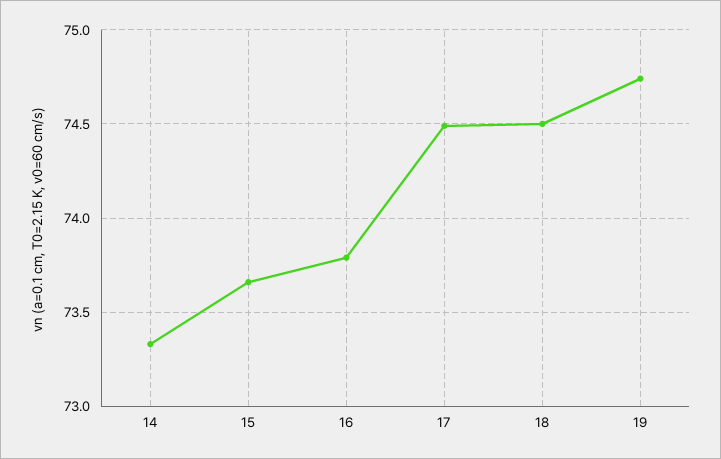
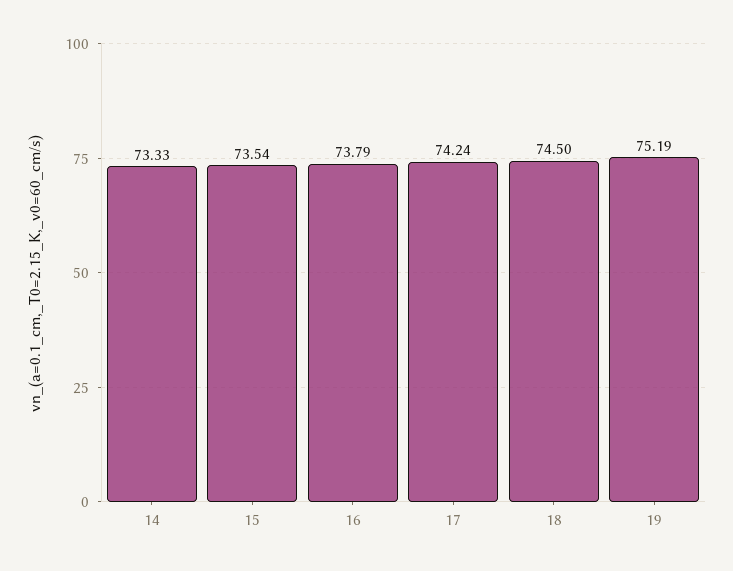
  {
    "14": 73.33,
-   "15": 73.65,
+   "15": 73.54,
    "16": 73.79,
-   "17": 74.5,
+   "17": 74.24,
    "18": 74.5,
-   "19": 74.75
+   "19": 75.19
  }

